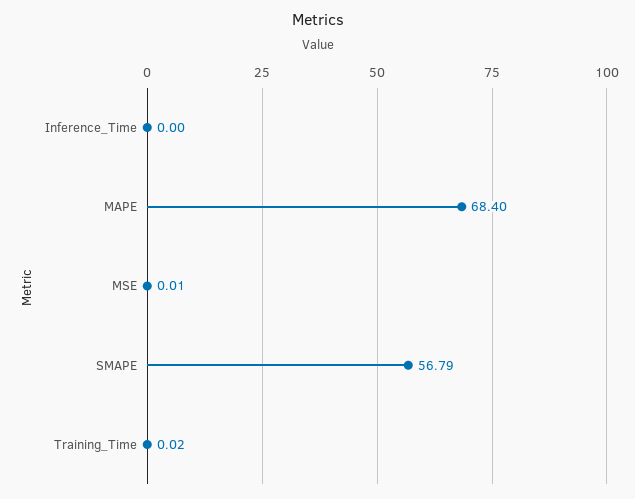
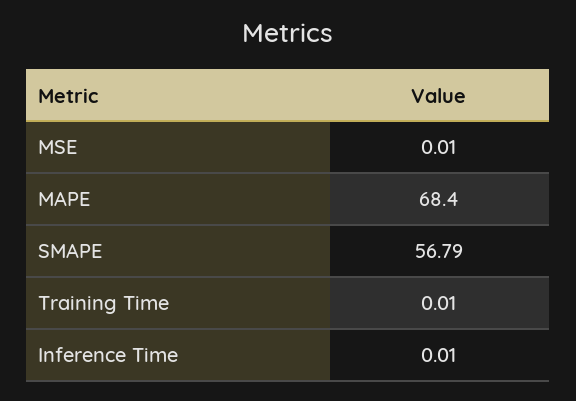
  {
-   "Inference_Time": 0,
+   "Inference_Time": 0.01,
    "MAPE": 68.4,
    "MSE": 0.01,
    "SMAPE": 56.79,
-   "Training_Time": 0.02
+   "Training_Time": 0.01
  }

